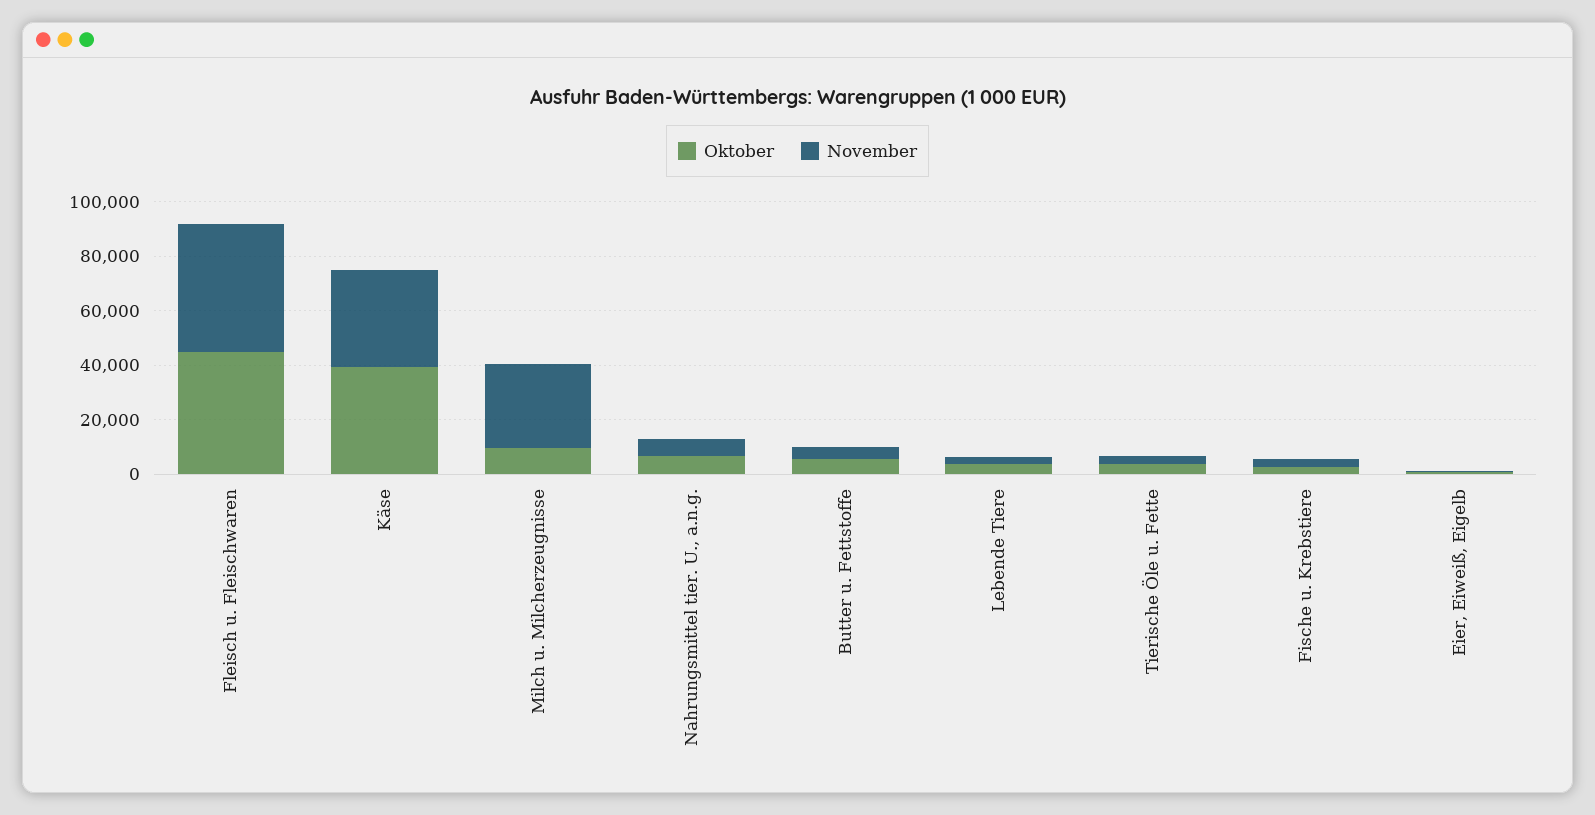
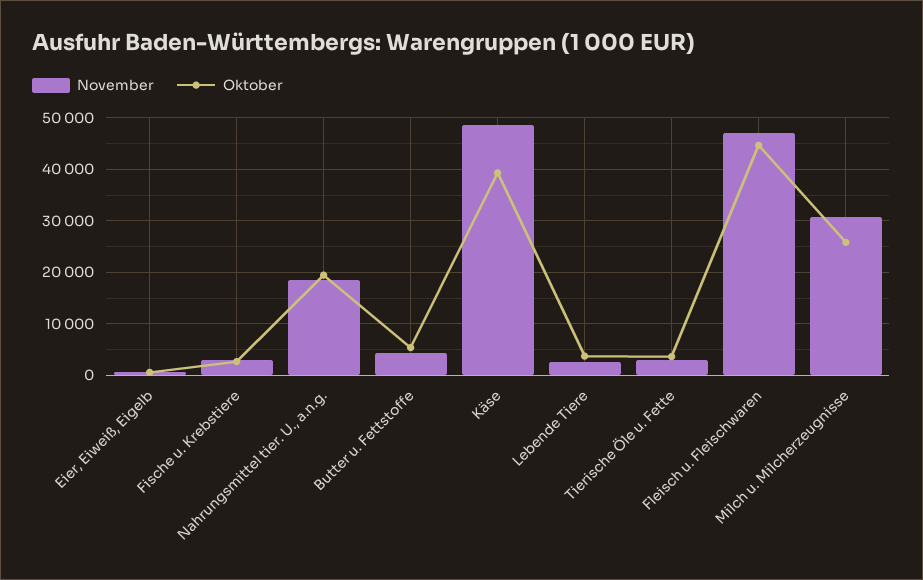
  {
    "Oktober": {
      "Fleisch u. Fleischwaren": 44000,
      "Käse": 40000,
-     "Milch u. Milcherzeugnisse": 10000,
+     "Milch u. Milcherzeugnisse": 26000,
-     "Nahrungsmittel tier. U., a.n.g.": 5000,
+     "Nahrungsmittel tier. U., a.n.g.": 20000,
      "Butter u. Fettstoffe": 6000,
      "Lebende Tiere": 4000,
      "Tierische Öle u. Fette": 4000,
      "Fische u. Krebstiere": 2000,
      "Eier, Eiweiß, Eigelb": 0
    },
    "November": {
      "Fleisch u. Fleischwaren": 46000,
-     "Käse": 35000,
+     "Käse": 48000,
      "Milch u. Milcherzeugnisse": 30000,
-     "Nahrungsmittel tier. U., a.n.g.": 5000,
+     "Nahrungsmittel tier. U., a.n.g.": 18000,
      "Butter u. Fettstoffe": 4000,
      "Lebende Tiere": 2000,
      "Tierische Öle u. Fette": 4000,
      "Fische u. Krebstiere": 2000,
      "Eier, Eiweiß, Eigelb": 0
    }
  }

